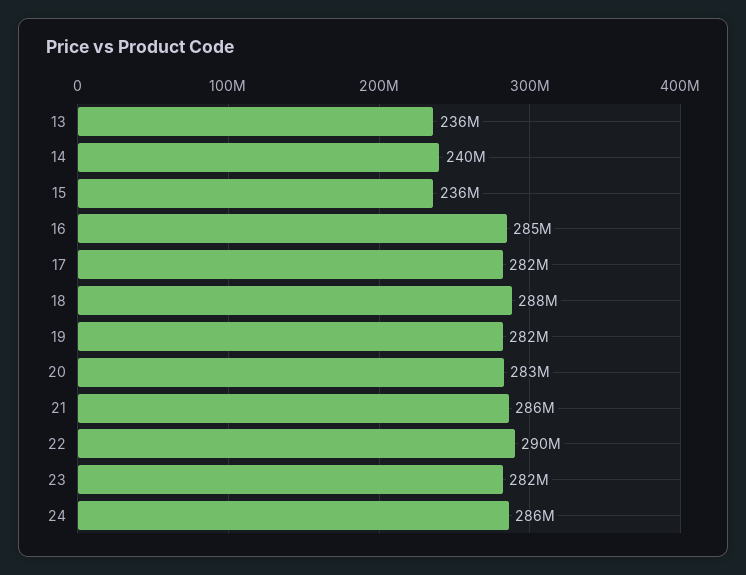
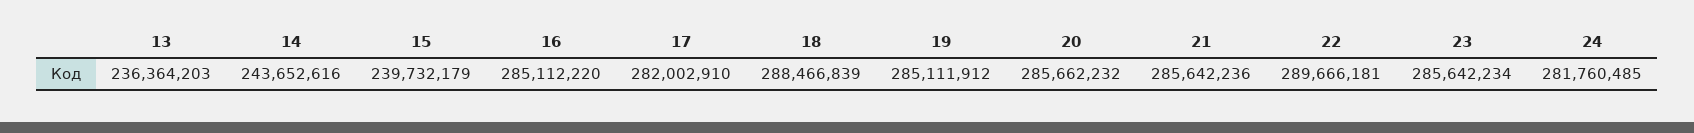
  {
    "13": 236364203,
-   "14": 240000000,
+   "14": 243652616,
-   "15": 236000000,
+   "15": 239732179,
    "16": 285112220,
    "17": 282002910,
    "18": 288466839,
-   "19": 282000000,
+   "19": 285111912,
-   "20": 283000000,
+   "20": 285662232,
    "21": 285642236,
    "22": 289666181,
-   "23": 282000000,
+   "23": 285642234,
-   "24": 286000000
+   "24": 281760485
  }

